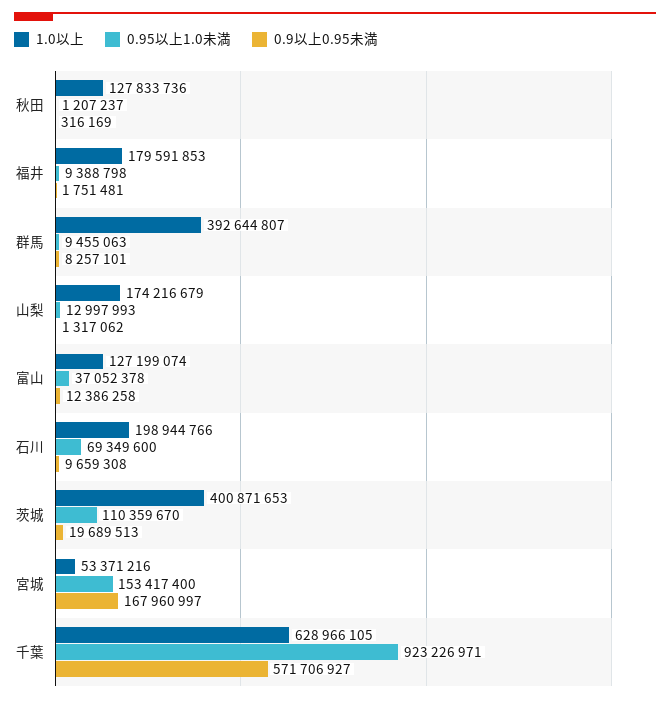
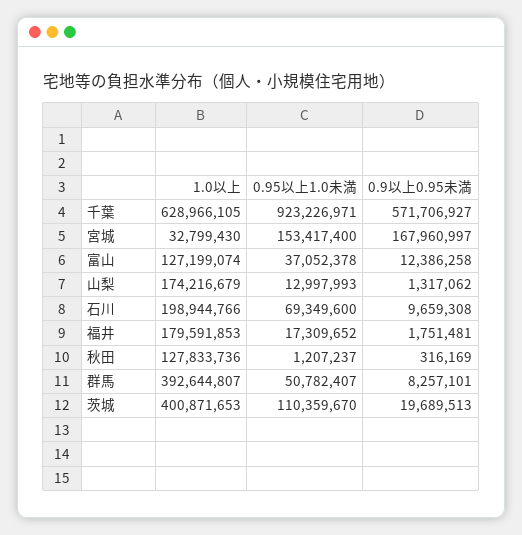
  {
    "1.0以上": {
      "秋田": 127833736,
      "福井": 179591853,
      "群馬": 392644807,
      "山梨": 174216679,
      "富山": 127199074,
      "石川": 198944766,
      "茨城": 400871653,
-     "宮城": 53371216,
+     "宮城": 32799430,
      "千葉": 628966105
    },
    "0.95以上1.0未満": {
      "秋田": 1207237,
-     "福井": 9388798,
+     "福井": 17309652,
-     "群馬": 9455063,
+     "群馬": 50782407,
      "山梨": 12997993,
      "富山": 37052378,
      "石川": 69349600,
      "茨城": 110359670,
      "宮城": 153417400,
      "千葉": 923226971
    },
    "0.9以上0.95未満": {
      "秋田": 316169,
      "福井": 1751481,
      "群馬": 8257101,
      "山梨": 1317062,
      "富山": 12386258,
      "石川": 9659308,
      "茨城": 19689513,
      "宮城": 167960997,
      "千葉": 571706927
    }
  }

